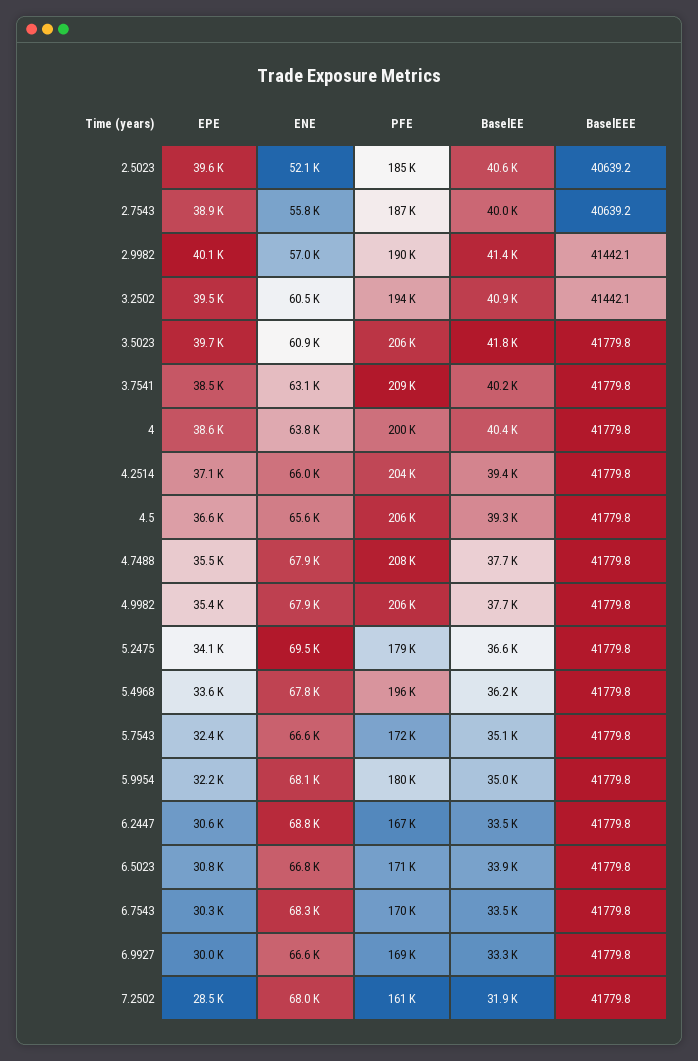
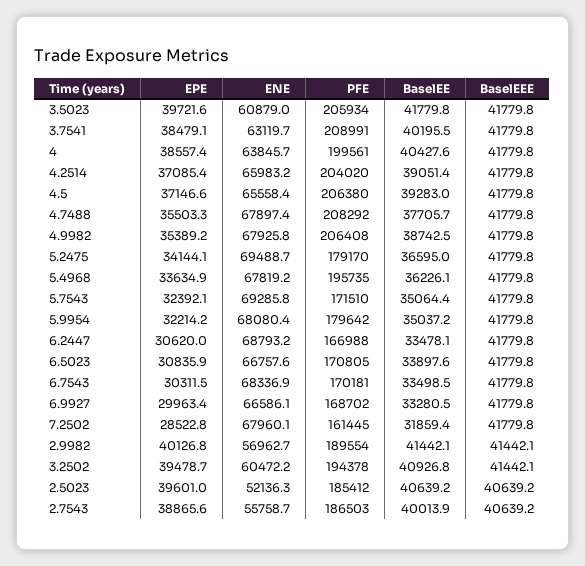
  {
    "EPE": {
      "2.5023": 39601,
      "2.7543": 38865.6,
      "2.9982": 40126.8,
      "3.2502": 39478.7,
      "3.5023": 39721.6,
      "3.7541": 38479.1,
      "4": 38557.4,
      "4.2514": 37085.4,
-     "4.5": 36600,
+     "4.5": 37146.6,
      "4.7488": 35503.3,
      "4.9982": 35389.2,
      "5.2475": 34144.1,
      "5.4968": 33634.9,
      "5.7543": 32392.1,
      "5.9954": 32214.2,
      "6.2447": 30620,
      "6.5023": 30835.9,
      "6.7543": 30311.5,
      "6.9927": 29963.4,
      "7.2502": 28522.8
    },
    "ENE": {
      "2.5023": 52136.3,
      "2.7543": 55758.7,
      "2.9982": 56962.7,
      "3.2502": 60472.2,
      "3.5023": 60879,
      "3.7541": 63119.7,
      "4": 63845.7,
      "4.2514": 65983.2,
      "4.5": 65558.4,
      "4.7488": 67897.4,
      "4.9982": 67925.8,
      "5.2475": 69488.7,
      "5.4968": 67819.2,
-     "5.7543": 66600,
+     "5.7543": 69285.8,
      "5.9954": 68080.4,
      "6.2447": 68793.2,
      "6.5023": 66757.6,
      "6.7543": 68336.9,
      "6.9927": 66586.1,
      "7.2502": 67960.1
    },
    "PFE": {
      "2.5023": 185412,
      "2.7543": 186503,
      "2.9982": 189554,
      "3.2502": 194378,
      "3.5023": 205934,
      "3.7541": 208991,
      "4": 199561,
      "4.2514": 204020,
      "4.5": 206380,
      "4.7488": 208292,
      "4.9982": 206408,
      "5.2475": 179170,
      "5.4968": 195735,
      "5.7543": 171510,
      "5.9954": 179642,
      "6.2447": 166988,
      "6.5023": 170805,
      "6.7543": 170181,
      "6.9927": 168702,
      "7.2502": 161445
    },
    "BaselEE": {
      "2.5023": 40639.2,
      "2.7543": 40013.9,
      "2.9982": 41442.1,
      "3.2502": 40926.8,
      "3.5023": 41779.8,
      "3.7541": 40195.5,
      "4": 40427.6,
-     "4.2514": 39400,
+     "4.2514": 39051.4,
      "4.5": 39283,
      "4.7488": 37705.7,
-     "4.9982": 37700,
+     "4.9982": 38742.5,
      "5.2475": 36595,
      "5.4968": 36226.1,
      "5.7543": 35064.4,
      "5.9954": 35037.2,
      "6.2447": 33478.1,
      "6.5023": 33897.6,
      "6.7543": 33498.5,
      "6.9927": 33280.5,
      "7.2502": 31859.4
    },
    "BaselEEE": {
      "2.5023": 40639.2,
      "2.7543": 40639.2,
      "2.9982": 41442.1,
      "3.2502": 41442.1,
      "3.5023": 41779.8,
      "3.7541": 41779.8,
      "4": 41779.8,
      "4.2514": 41779.8,
      "4.5": 41779.8,
      "4.7488": 41779.8,
      "4.9982": 41779.8,
      "5.2475": 41779.8,
      "5.4968": 41779.8,
      "5.7543": 41779.8,
      "5.9954": 41779.8,
      "6.2447": 41779.8,
      "6.5023": 41779.8,
      "6.7543": 41779.8,
      "6.9927": 41779.8,
      "7.2502": 41779.8
    }
  }

